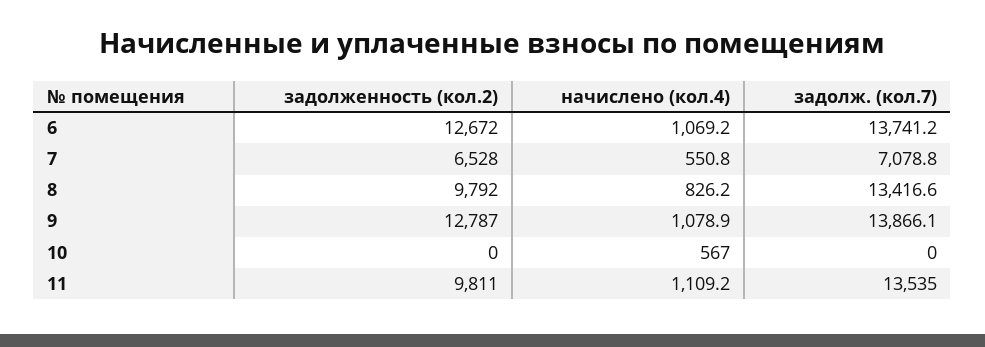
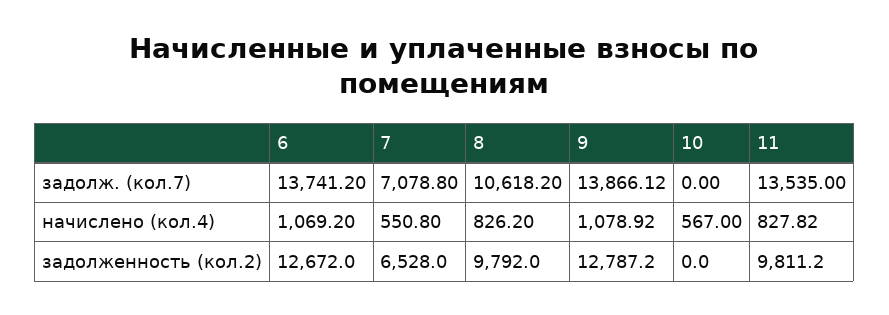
  {
    "задолженность (кол.2)": {
      "6": 12672,
      "7": 6528,
      "8": 9792,
      "9": 12787.2,
      "10": 0,
      "11": 9811.2
    },
    "начислено (кол.4)": {
      "6": 1069.2,
      "7": 550.8,
      "8": 826.2,
      "9": 1078.92,
      "10": 567,
-     "11": 1109.2
+     "11": 827.82
    },
    "задолж. (кол.7)": {
      "6": 13741.2,
      "7": 7078.8,
-     "8": 13416.6,
+     "8": 10618.2,
      "9": 13866.12,
      "10": 0,
      "11": 13535
    }
  }

